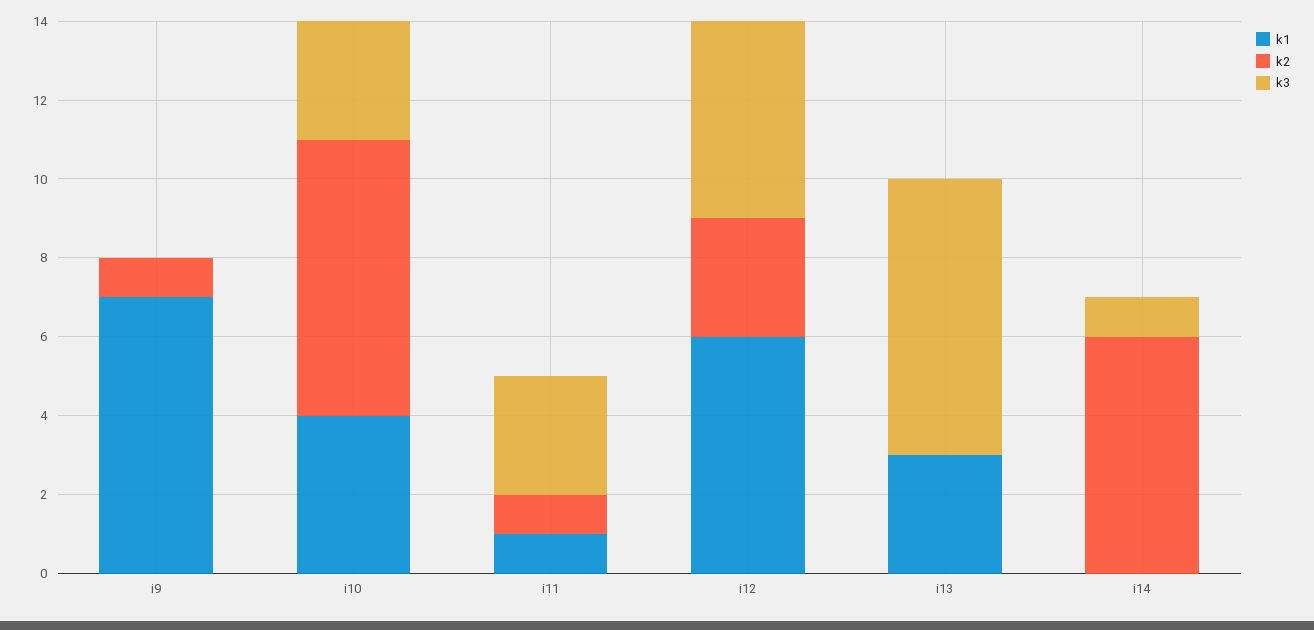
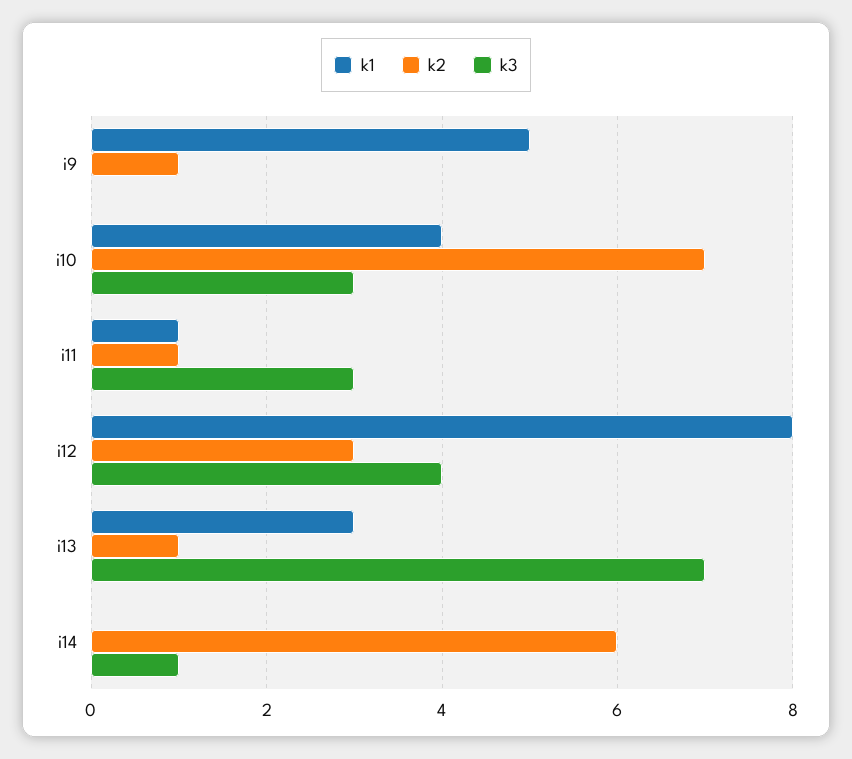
  {
    "k1": {
-     "i9": 7,
+     "i9": 5,
      "i10": 4,
      "i11": 1,
-     "i12": 6,
+     "i12": 8,
      "i13": 3,
      "i14": 0
    },
    "k2": {
      "i9": 1,
      "i10": 7,
      "i11": 1,
      "i12": 3,
-     "i13": 0,
+     "i13": 1,
      "i14": 6
    },
    "k3": {
      "i9": 0,
      "i10": 3,
      "i11": 3,
-     "i12": 5,
+     "i12": 4,
      "i13": 7,
      "i14": 1
    }
  }

